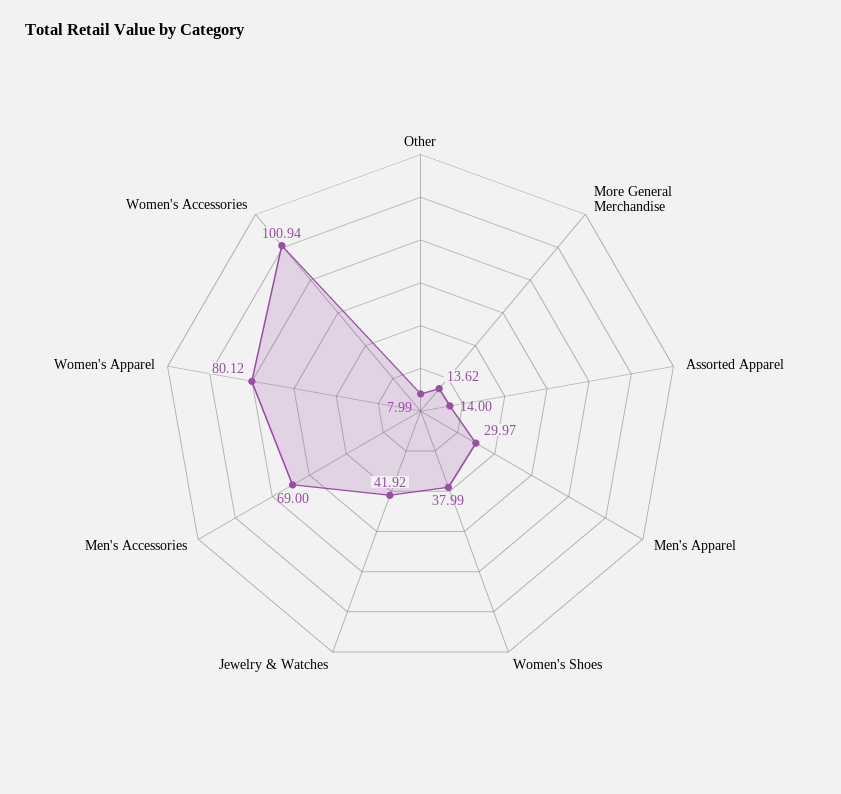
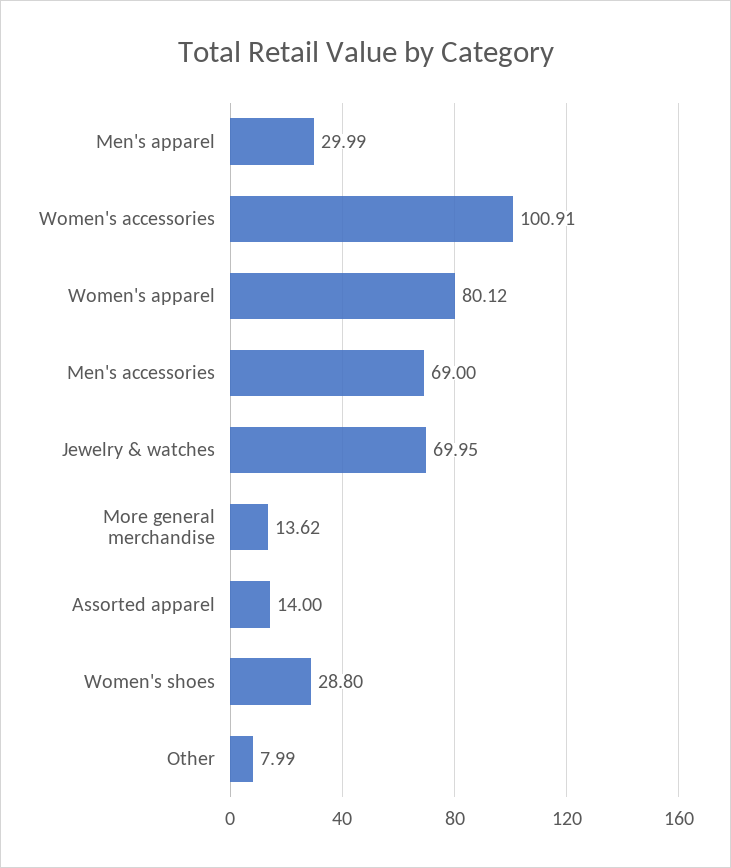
  {
    "Other": 7.99,
    "More General Merchandise": 13.62,
    "Assorted Apparel": 14,
-   "Men's Apparel": 29.97,
+   "Men's Apparel": 29.99,
-   "Women's Shoes": 37.99,
+   "Women's Shoes": 28.8,
-   "Jewelry & Watches": 41.92,
+   "Jewelry & Watches": 69.95,
    "Men's Accessories": 69,
    "Women's Apparel": 80.12,
-   "Women's Accessories": 100.94
+   "Women's Accessories": 100.91
  }

